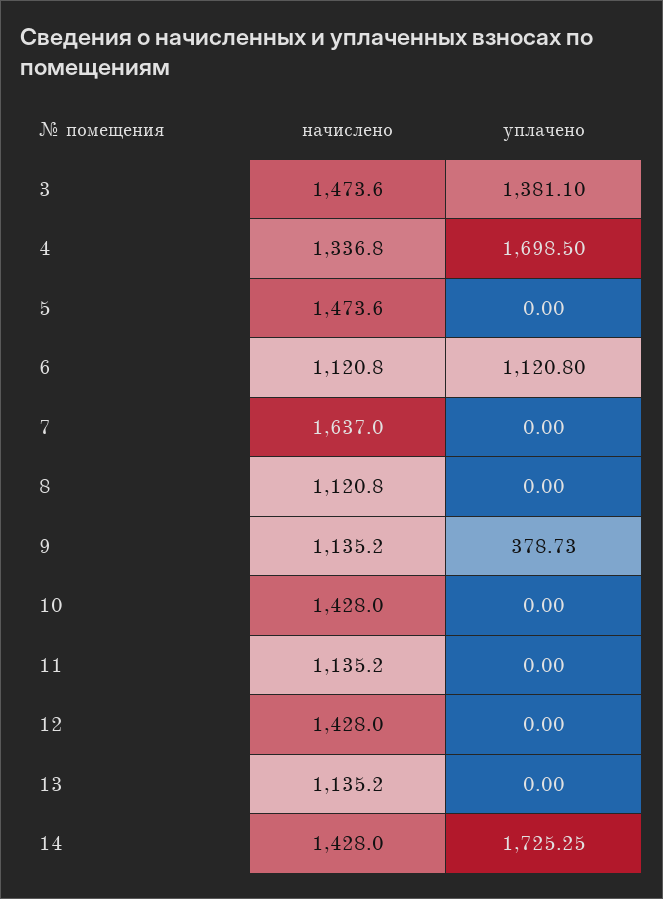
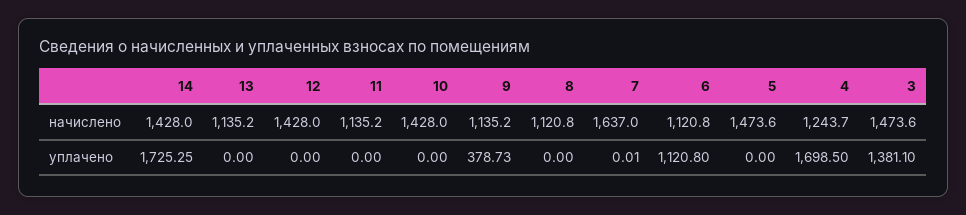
  {
    "начислено": {
      "3": 1473.6,
-     "4": 1336.8,
+     "4": 1243.7,
      "5": 1473.6,
      "6": 1120.8,
      "7": 1637,
      "8": 1120.8,
      "9": 1135.2,
      "10": 1428,
      "11": 1135.2,
      "12": 1428,
      "13": 1135.2,
      "14": 1428
    },
    "уплачено": {
      "3": 1381.1,
      "4": 1698.5,
      "5": 0,
      "6": 1120.8,
-     "7": 0,
+     "7": 0.01,
      "8": 0,
      "9": 378.73,
      "10": 0,
      "11": 0,
      "12": 0,
      "13": 0,
      "14": 1725.25
    }
  }

